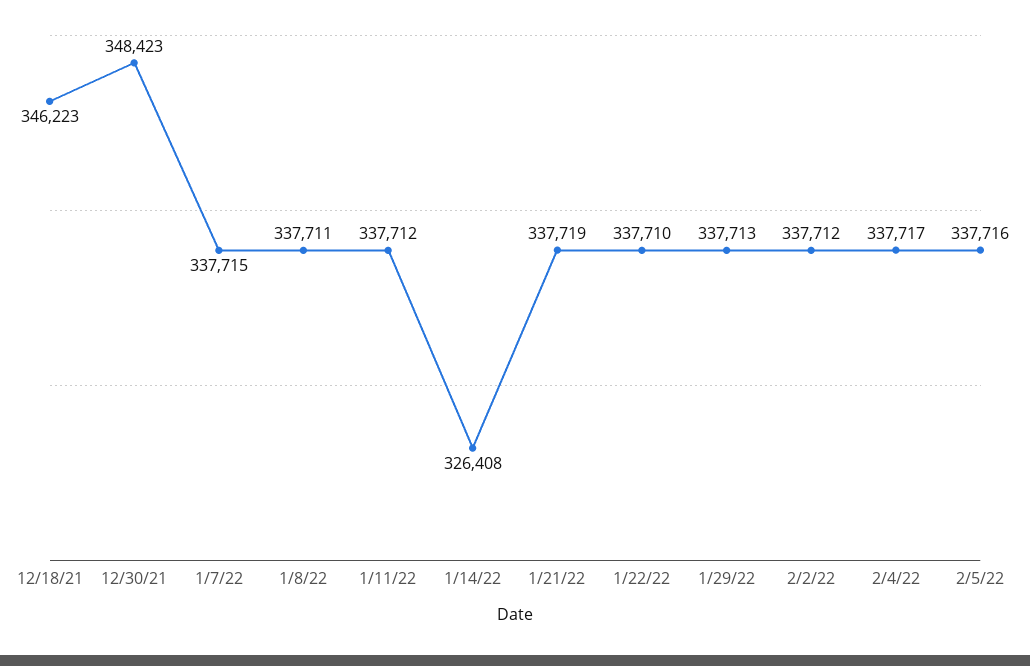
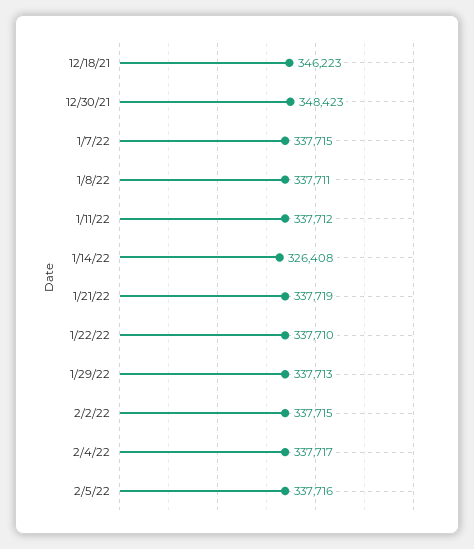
  {
    "12/18/21": 346223,
    "12/30/21": 348423,
    "1/7/22": 337715,
    "1/8/22": 337711,
    "1/11/22": 337712,
    "1/14/22": 326408,
    "1/21/22": 337719,
    "1/22/22": 337710,
    "1/29/22": 337713,
-   "2/2/22": 337712,
+   "2/2/22": 337715,
    "2/4/22": 337717,
    "2/5/22": 337716
  }

